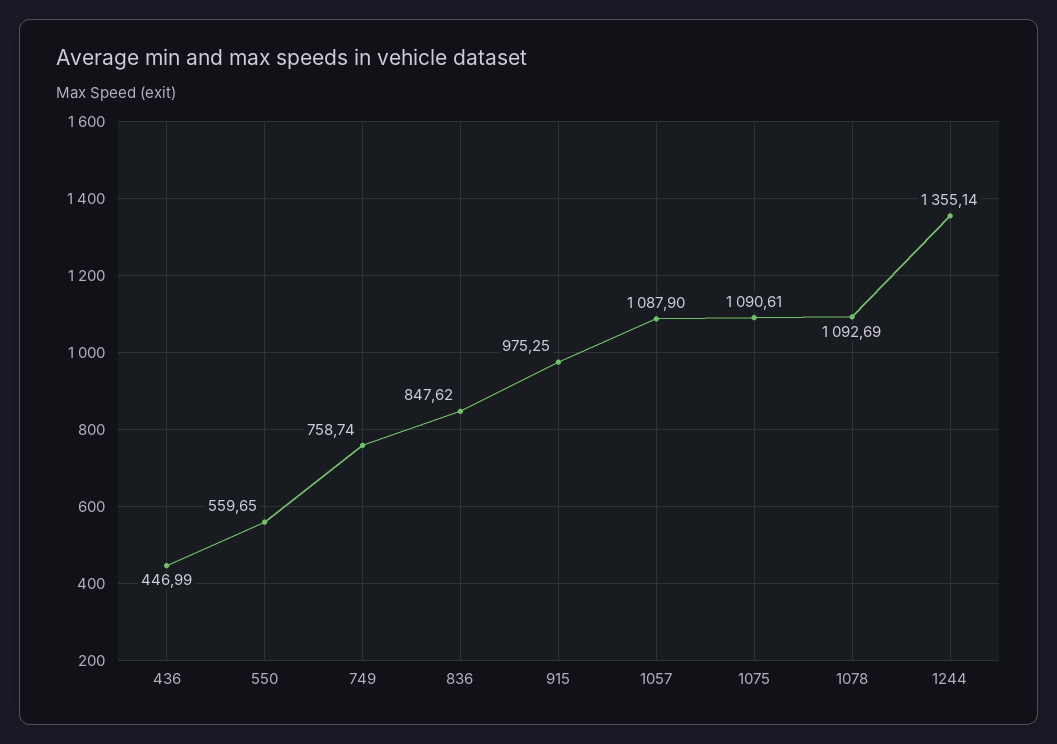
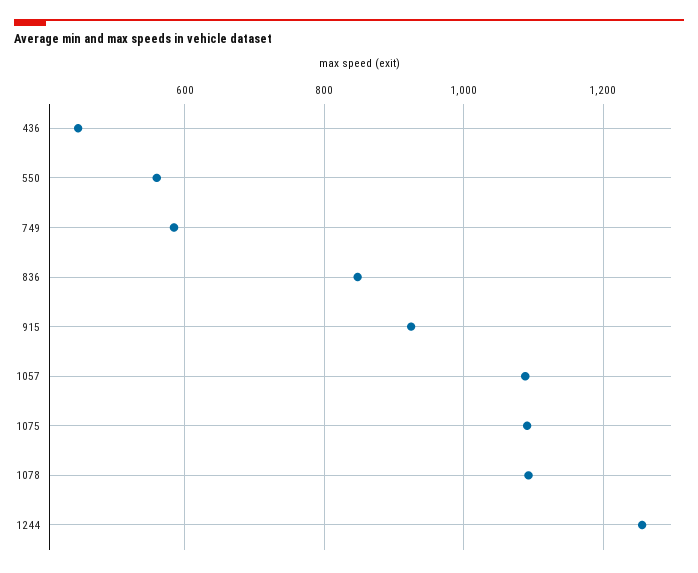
  {
    "436": 446.99,
    "550": 559.65,
-   "749": 758.74,
+   "749": 580,
    "836": 847.62,
-   "915": 975.25,
+   "915": 920,
    "1057": 1087.9,
    "1075": 1090.61,
    "1078": 1092.69,
-   "1244": 1355.14
+   "1244": 1260
  }

